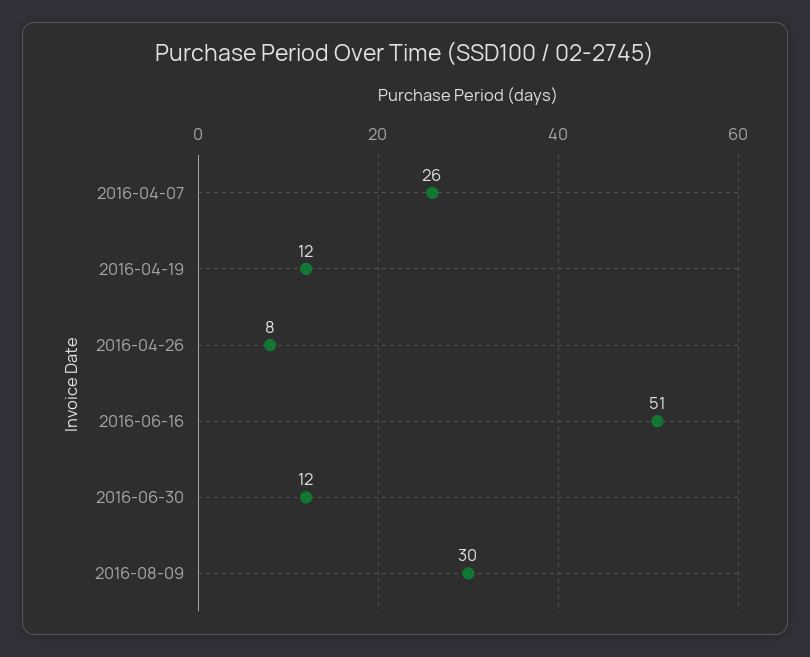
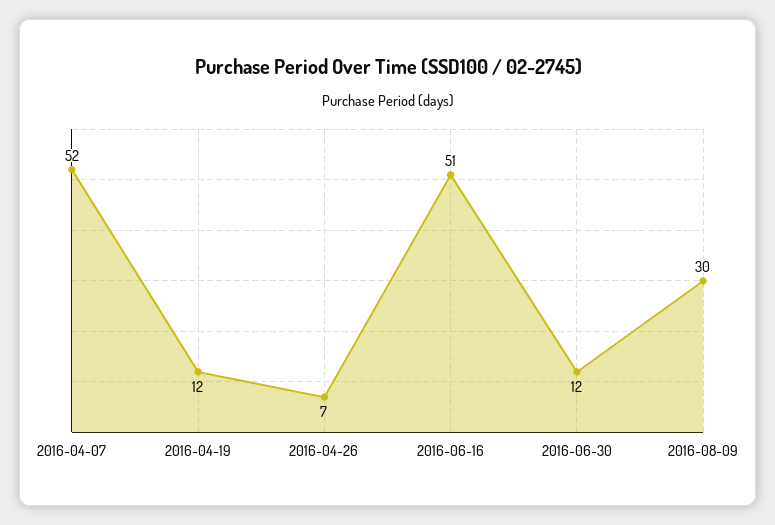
  {
-   "2016-04-07": 26,
+   "2016-04-07": 52,
    "2016-04-19": 12,
-   "2016-04-26": 8,
+   "2016-04-26": 7,
    "2016-06-16": 51,
    "2016-06-30": 12,
    "2016-08-09": 30
  }

